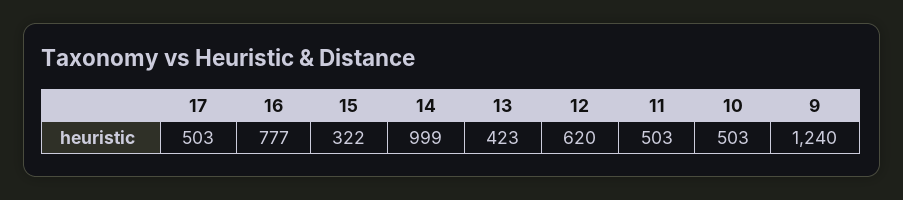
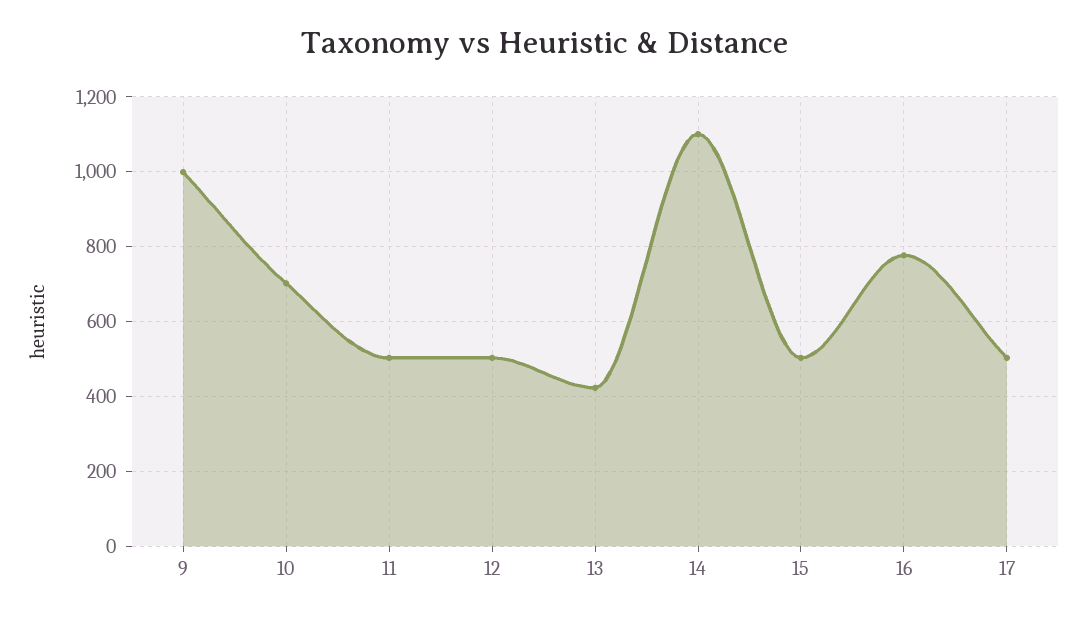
  {
    "17": 503,
    "16": 777,
-   "15": 322,
+   "15": 500,
-   "14": 999,
+   "14": 1100,
    "13": 423,
-   "12": 620,
+   "12": 500,
    "11": 503,
-   "10": 503,
+   "10": 700,
-   "9": 1240
+   "9": 1000
  }

